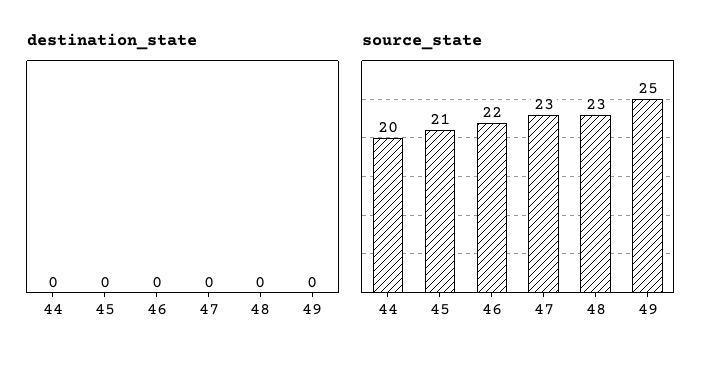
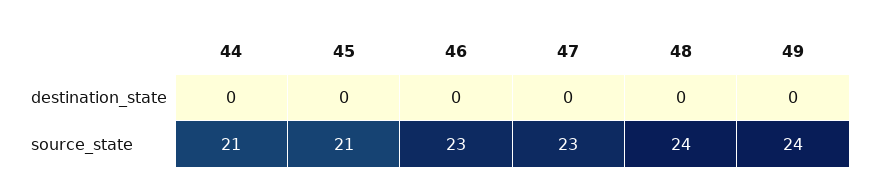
  {
    "destination_state": {
      "44": 0,
      "45": 0,
      "46": 0,
      "47": 0,
      "48": 0,
      "49": 0
    },
    "source_state": {
-     "44": 20,
+     "44": 21,
      "45": 21,
-     "46": 22,
+     "46": 23,
      "47": 23,
-     "48": 23,
+     "48": 24,
-     "49": 25
+     "49": 24
    }
  }

